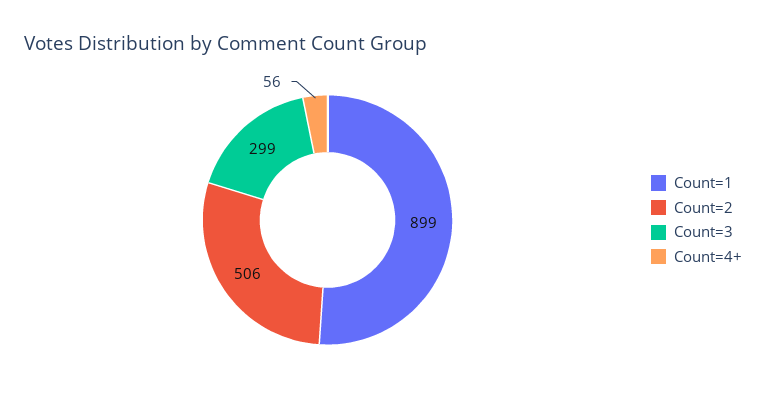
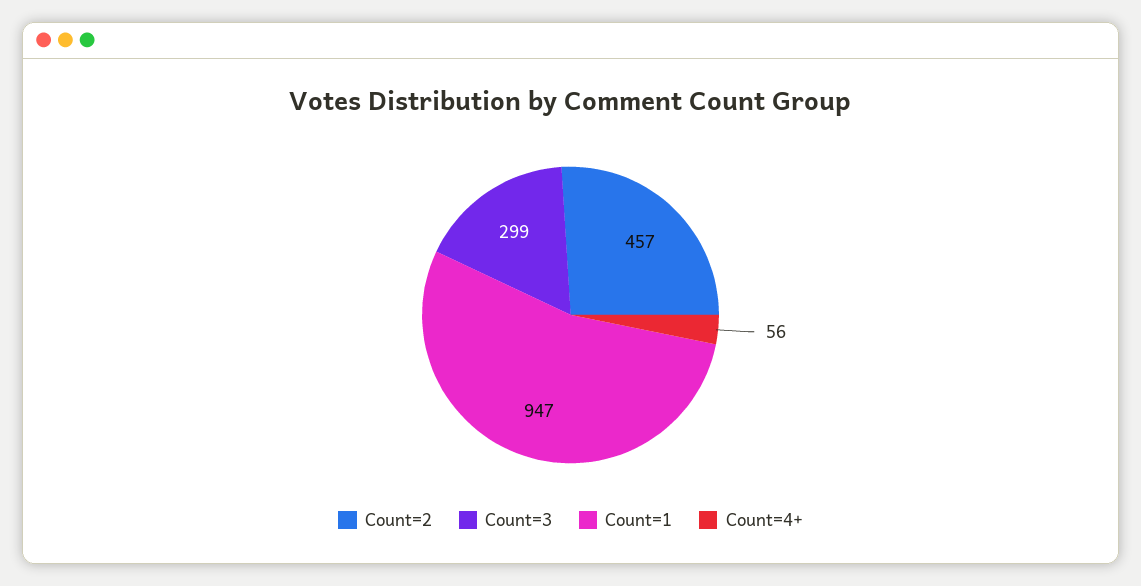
  {
-   "Count=1": 899,
+   "Count=1": 947,
-   "Count=2": 506,
+   "Count=2": 457,
    "Count=3": 299,
    "Count=4+": 56
  }

